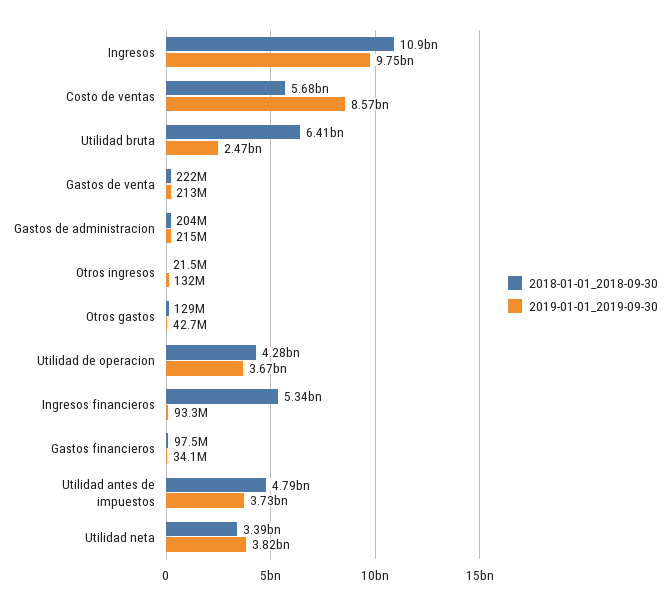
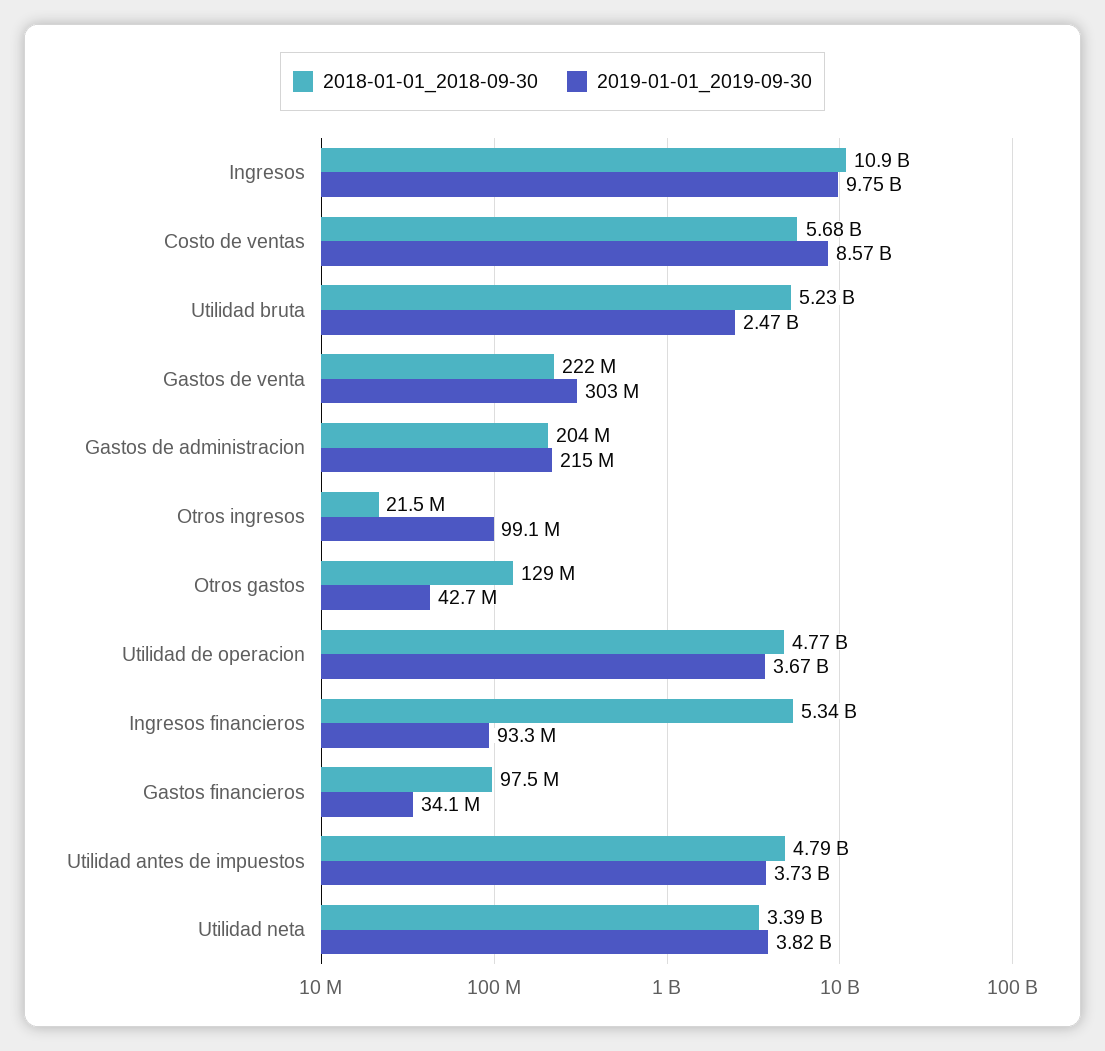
  {
    "2018-01-01_2018-09-30": {
      "Ingresos": 10900000000,
      "Costo de ventas": 5680000000,
-     "Utilidad bruta": 6410000000,
+     "Utilidad bruta": 5230000000,
      "Gastos de venta": 222000000,
      "Gastos de administracion": 204000000,
      "Otros ingresos": 21500000,
      "Otros gastos": 129000000,
-     "Utilidad de operacion": 4280000000,
+     "Utilidad de operacion": 4770000000,
      "Ingresos financieros": 5340000000,
      "Gastos financieros": 97500000,
      "Utilidad antes de impuestos": 4790000000,
      "Utilidad neta": 3390000000
    },
    "2019-01-01_2019-09-30": {
      "Ingresos": 9750000000,
      "Costo de ventas": 8570000000,
      "Utilidad bruta": 2470000000,
-     "Gastos de venta": 213000000,
+     "Gastos de venta": 303000000,
      "Gastos de administracion": 215000000,
-     "Otros ingresos": 132000000,
+     "Otros ingresos": 99100000,
      "Otros gastos": 42700000,
      "Utilidad de operacion": 3670000000,
      "Ingresos financieros": 93300000,
      "Gastos financieros": 34100000,
      "Utilidad antes de impuestos": 3730000000,
      "Utilidad neta": 3820000000
    }
  }

